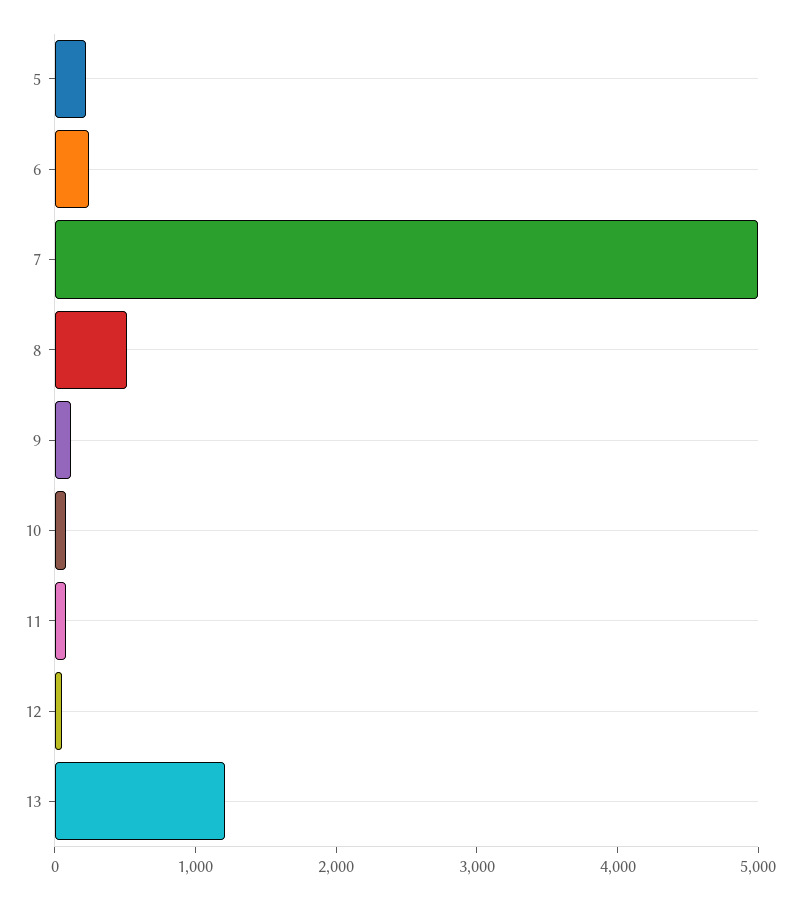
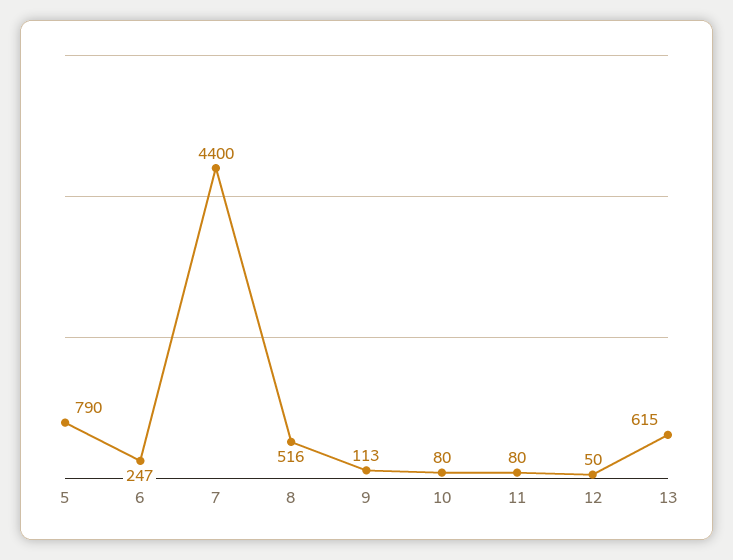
  {
-   "5": 200,
+   "5": 790,
    "6": 247,
-   "7": 5000,
+   "7": 4400,
    "8": 516,
    "9": 113,
    "10": 80,
    "11": 80,
    "12": 50,
-   "13": 1200
+   "13": 615
  }

